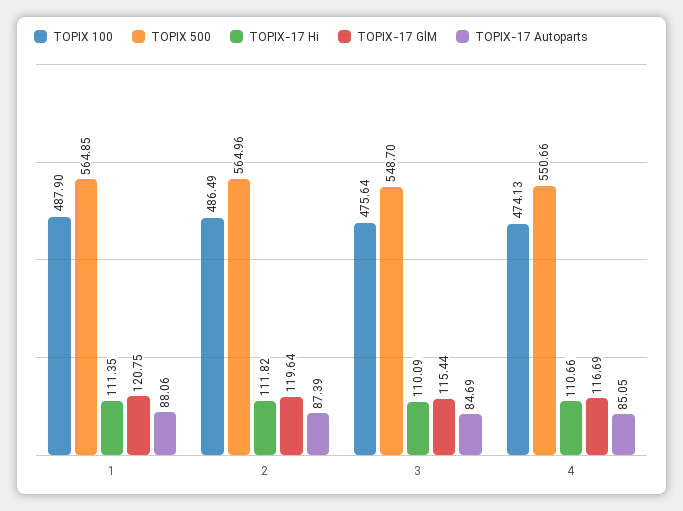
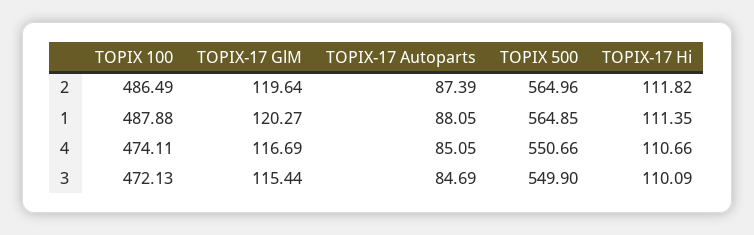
  {
    "TOPIX 100": {
-     "1": 487.9,
+     "1": 487.88,
      "2": 486.49,
-     "3": 475.64,
+     "3": 472.13,
-     "4": 474.13
+     "4": 474.11
    },
    "TOPIX 500": {
      "1": 564.85,
      "2": 564.96,
-     "3": 548.7,
+     "3": 549.9,
      "4": 550.66
    },
    "TOPIX-17 Hi": {
      "1": 111.35,
      "2": 111.82,
      "3": 110.09,
      "4": 110.66
    },
    "TOPIX-17 GlM": {
-     "1": 120.75,
+     "1": 120.27,
      "2": 119.64,
      "3": 115.44,
      "4": 116.69
    },
    "TOPIX-17 Autoparts": {
-     "1": 88.06,
+     "1": 88.05,
      "2": 87.39,
      "3": 84.69,
      "4": 85.05
    }
  }

